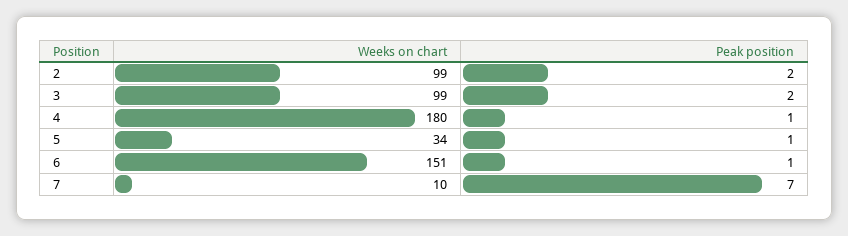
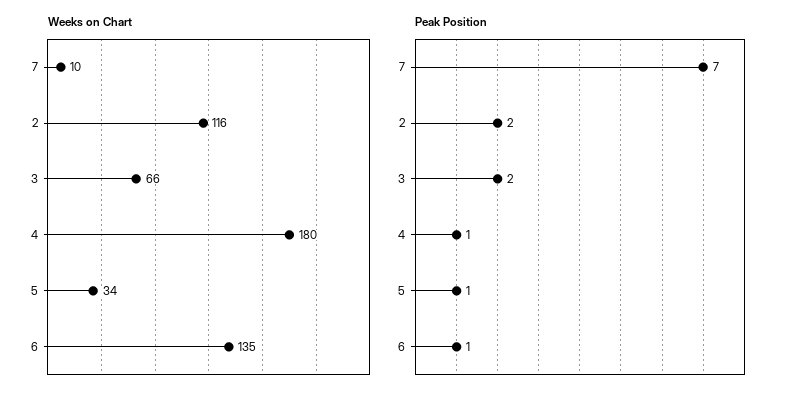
  {
    "Weeks on chart": {
-     "2": 99,
+     "2": 116,
-     "3": 99,
+     "3": 66,
      "4": 180,
      "5": 34,
-     "6": 151,
+     "6": 135,
      "7": 10
    },
    "Peak position": {
      "2": 2,
      "3": 2,
      "4": 1,
      "5": 1,
      "6": 1,
      "7": 7
    }
  }

